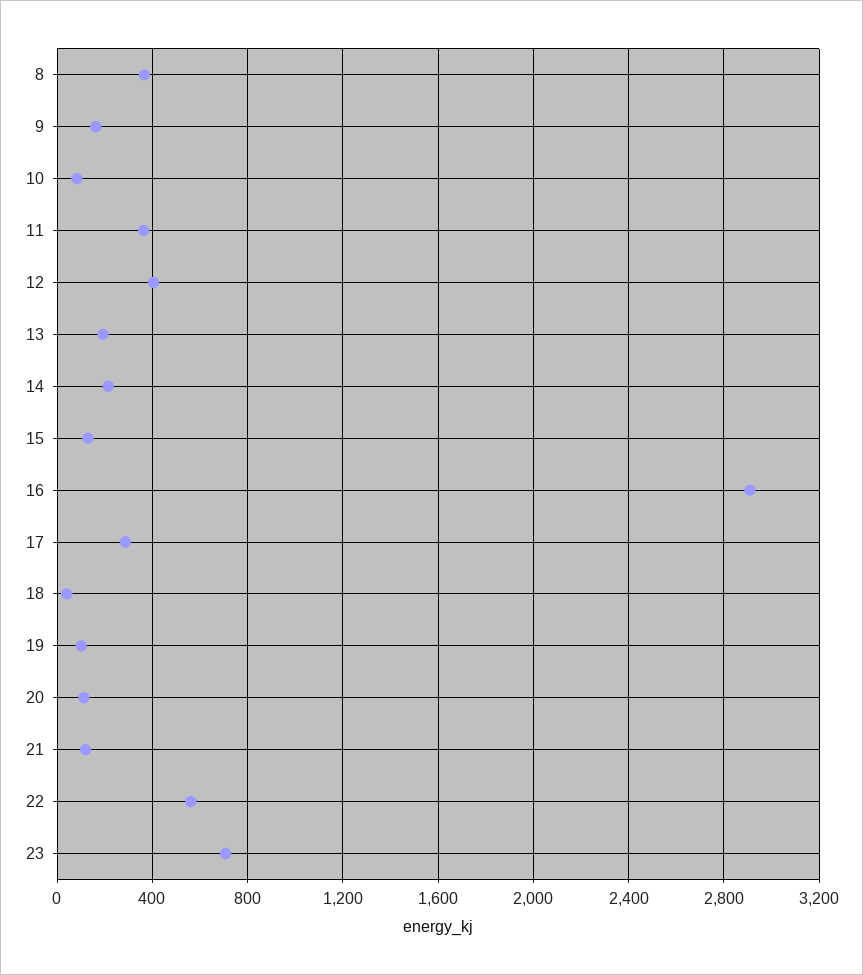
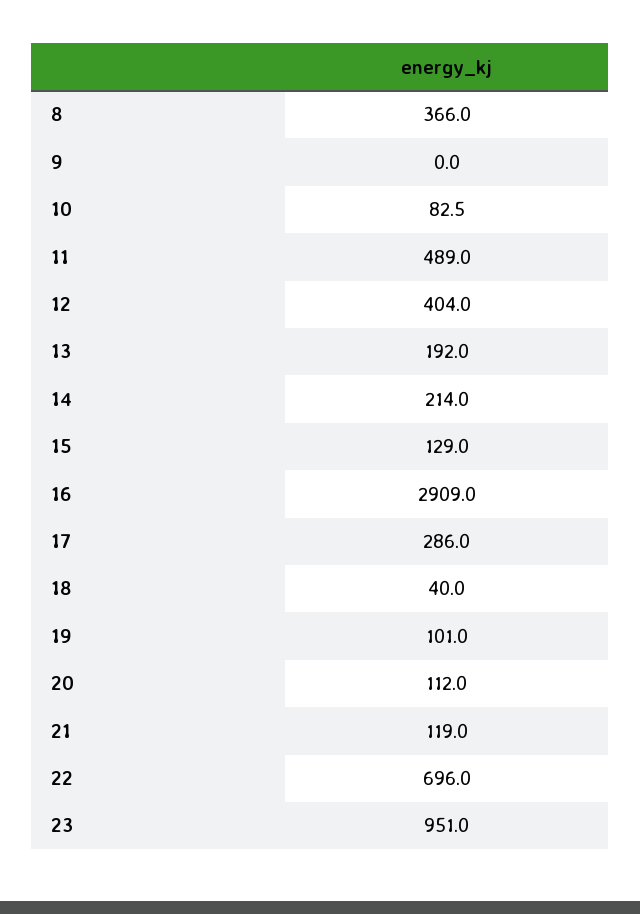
  {
    "8": 366,
-   "9": 150,
+   "9": 0,
    "10": 82.5,
-   "11": 350,
+   "11": 489,
    "12": 404,
    "13": 192,
    "14": 214,
    "15": 129,
    "16": 2909,
    "17": 286,
    "18": 40,
    "19": 101,
    "20": 112,
    "21": 119,
-   "22": 550,
+   "22": 696,
-   "23": 700
+   "23": 951
  }

